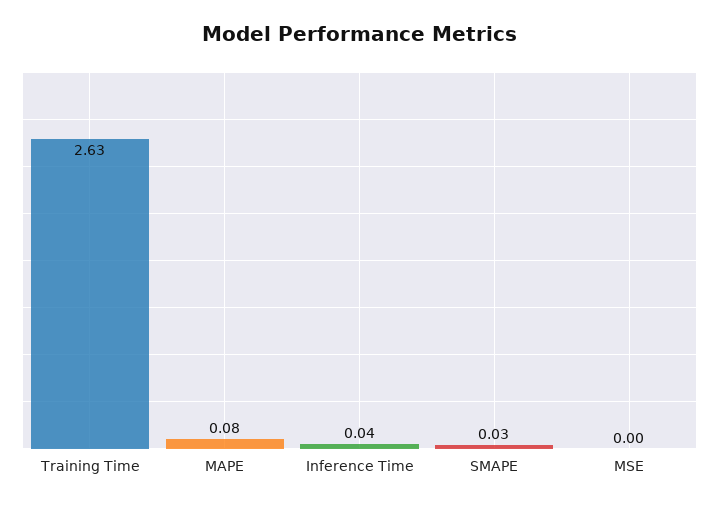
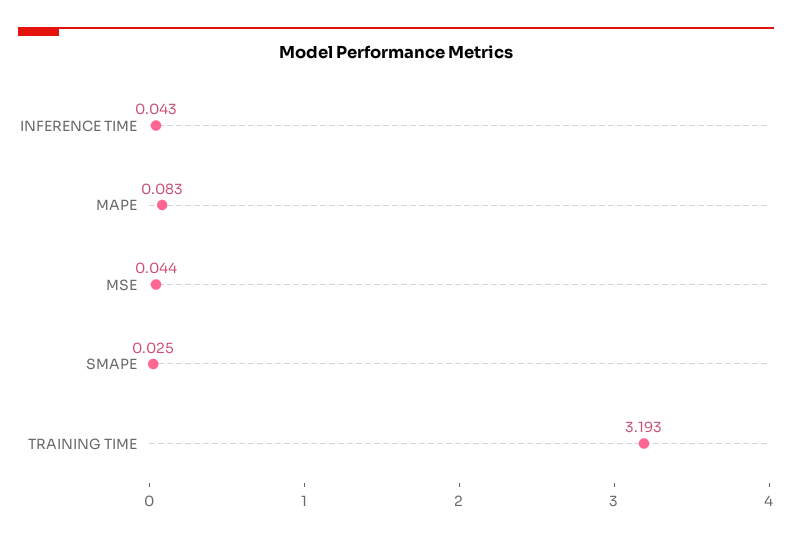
  {
-   "Training Time": 2.63,
+   "Training Time": 3.193,
    "MAPE": 0.083,
    "Inference Time": 0.043,
    "SMAPE": 0.025,
-   "MSE": 0
+   "MSE": 0.044
  }

